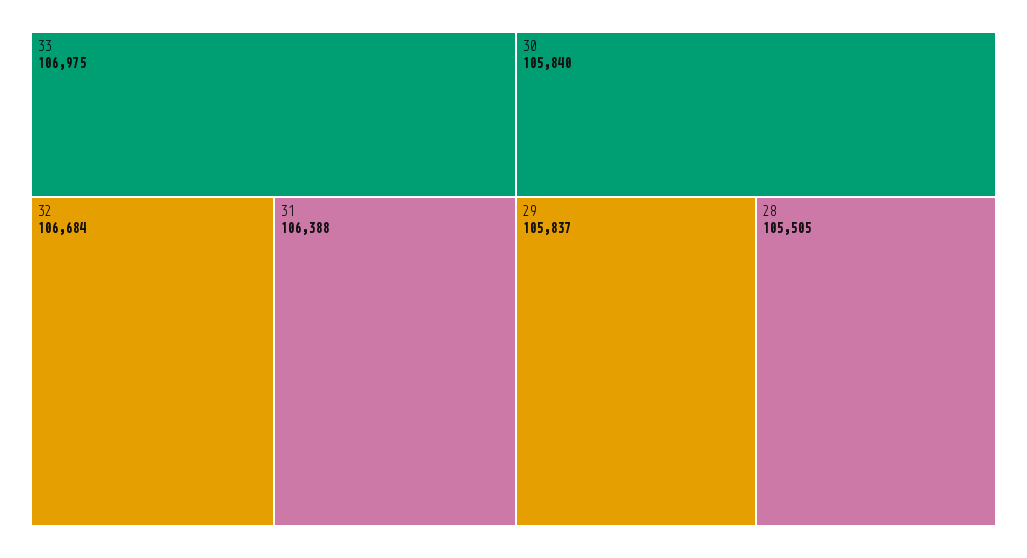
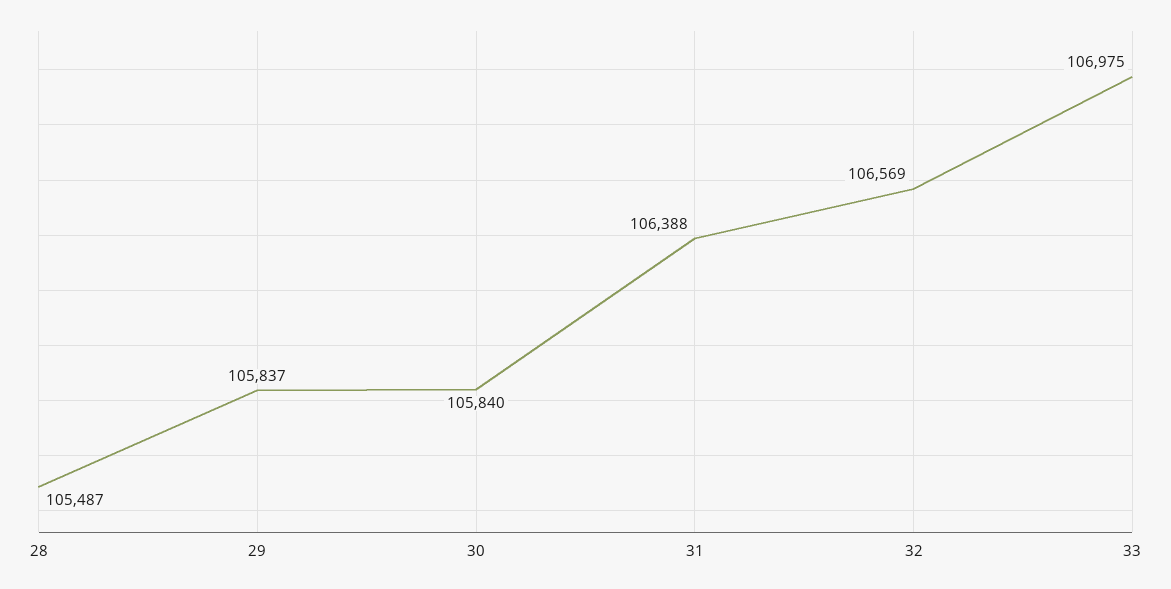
  {
    "33": 106975,
-   "32": 106684,
+   "32": 106569,
    "31": 106388,
    "30": 105840,
    "29": 105837,
-   "28": 105505
+   "28": 105487
  }

